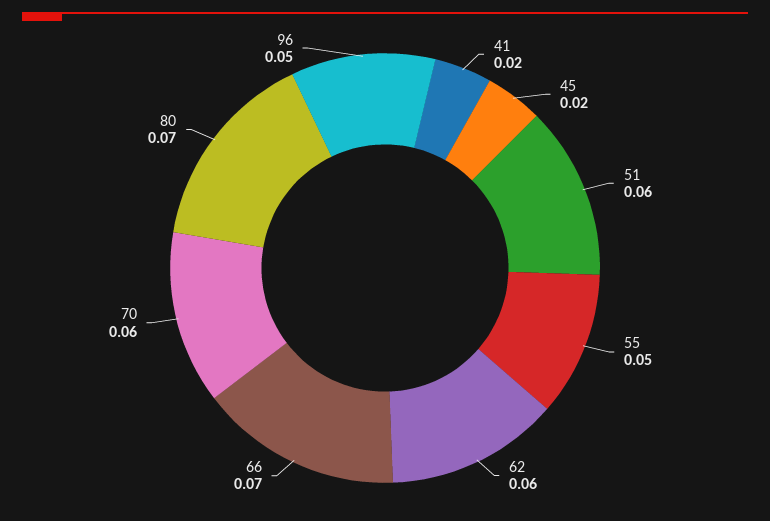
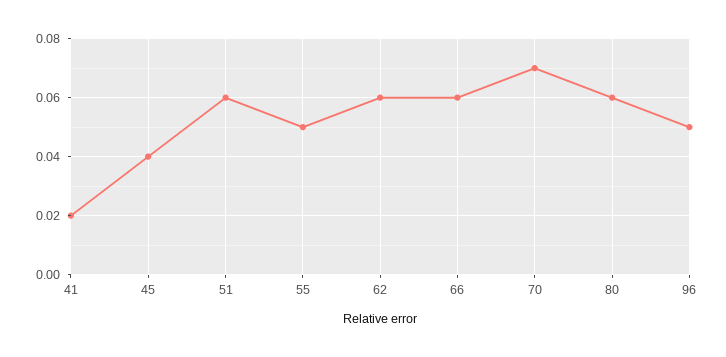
  {
    "41": 0.02,
-   "45": 0.02,
+   "45": 0.04,
    "51": 0.06,
    "55": 0.05,
    "62": 0.06,
-   "66": 0.07,
+   "66": 0.06,
-   "70": 0.06,
+   "70": 0.07,
-   "80": 0.07,
+   "80": 0.06,
    "96": 0.05
  }

